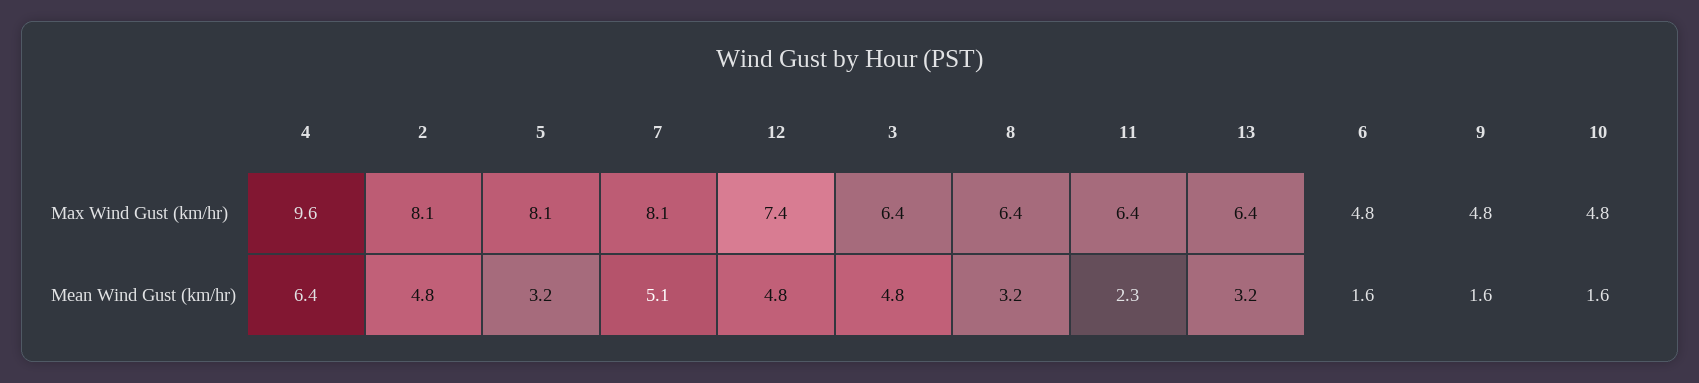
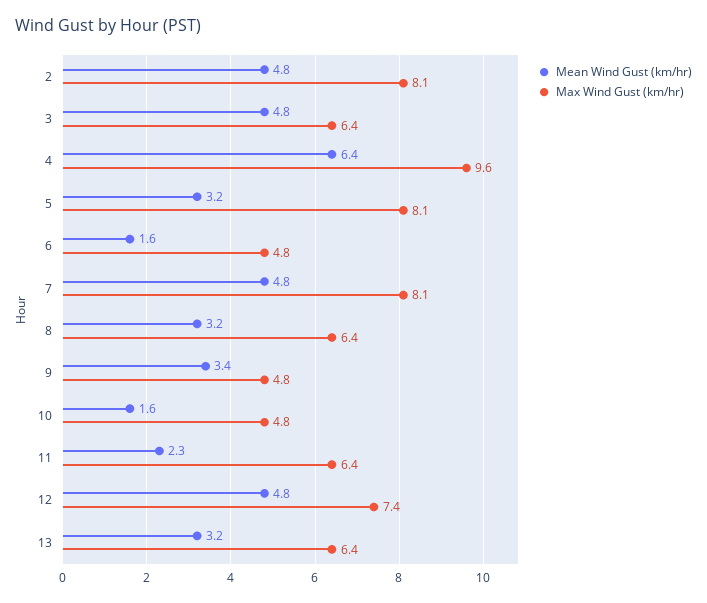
  {
    "Max Wind Gust (km/hr)": {
      "4": 9.6,
      "2": 8.1,
      "5": 8.1,
      "7": 8.1,
      "12": 7.4,
      "3": 6.4,
      "8": 6.4,
      "11": 6.4,
      "13": 6.4,
      "6": 4.8,
      "9": 4.8,
      "10": 4.8
    },
    "Mean Wind Gust (km/hr)": {
      "4": 6.4,
      "2": 4.8,
      "5": 3.2,
-     "7": 5.1,
+     "7": 4.8,
      "12": 4.8,
      "3": 4.8,
      "8": 3.2,
      "11": 2.3,
      "13": 3.2,
      "6": 1.6,
-     "9": 1.6,
+     "9": 3.4,
      "10": 1.6
    }
  }

